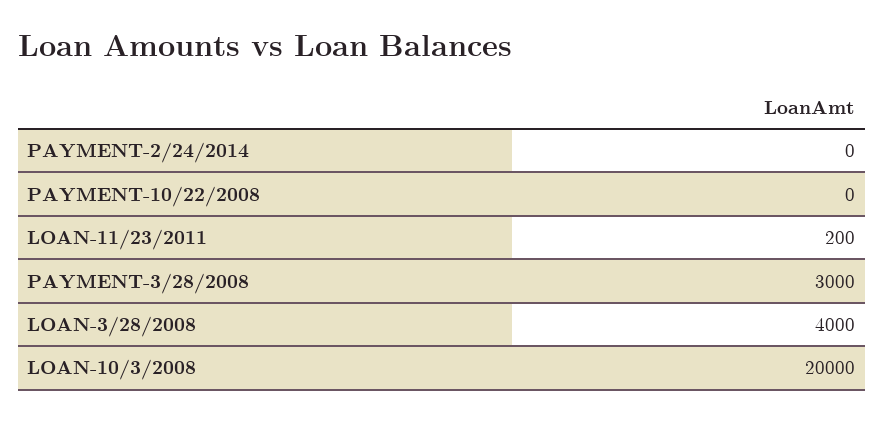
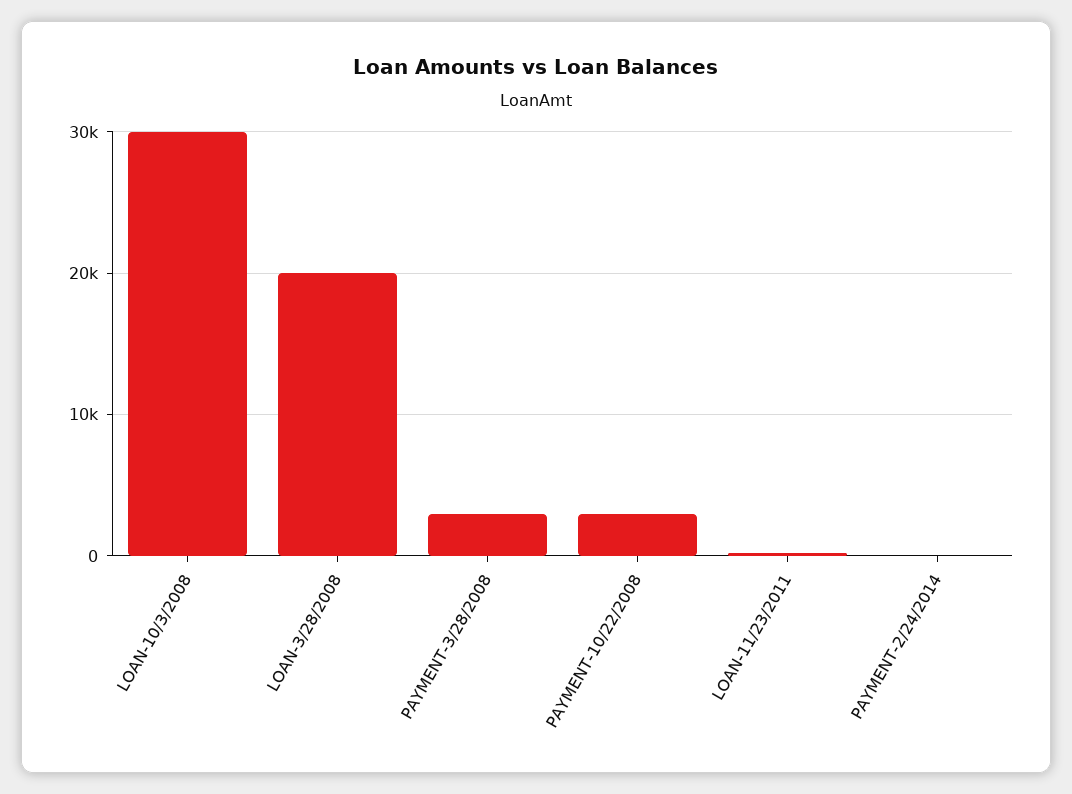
  {
    "PAYMENT-2/24/2014": 0,
-   "PAYMENT-10/22/2008": 0,
+   "PAYMENT-10/22/2008": 3000,
    "LOAN-11/23/2011": 200,
    "PAYMENT-3/28/2008": 3000,
-   "LOAN-3/28/2008": 4000,
+   "LOAN-3/28/2008": 20000,
-   "LOAN-10/3/2008": 20000
+   "LOAN-10/3/2008": 30000
  }

